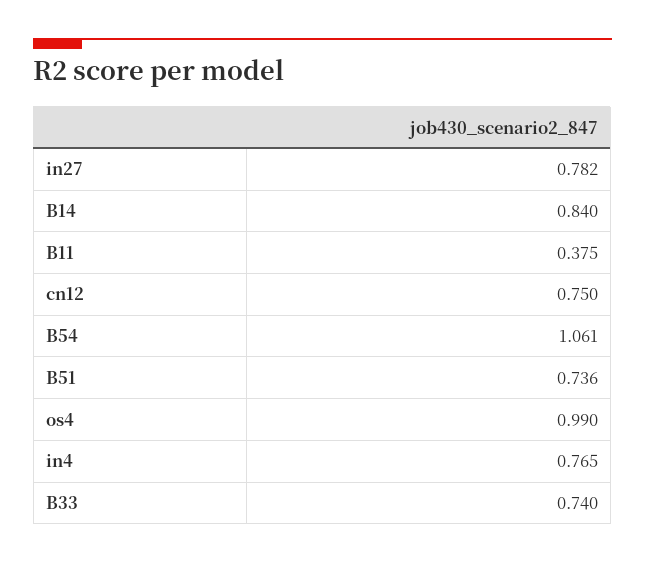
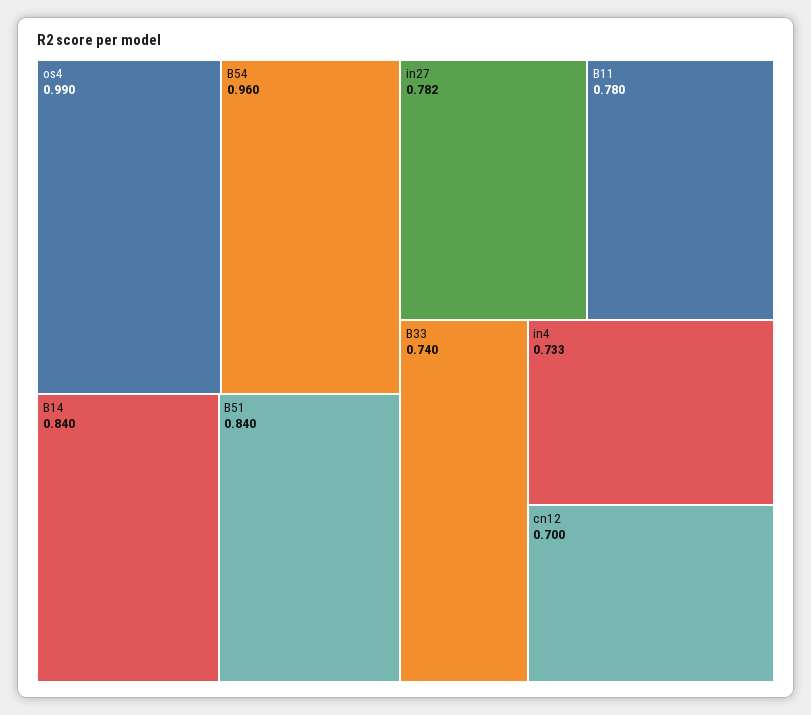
  {
    "in27": 0.782,
    "B14": 0.84,
-   "B11": 0.375,
+   "B11": 0.78,
-   "cn12": 0.75,
+   "cn12": 0.7,
-   "B54": 1.061,
+   "B54": 0.96,
-   "B51": 0.736,
+   "B51": 0.84,
    "os4": 0.99,
-   "in4": 0.765,
+   "in4": 0.733,
    "B33": 0.74
  }

